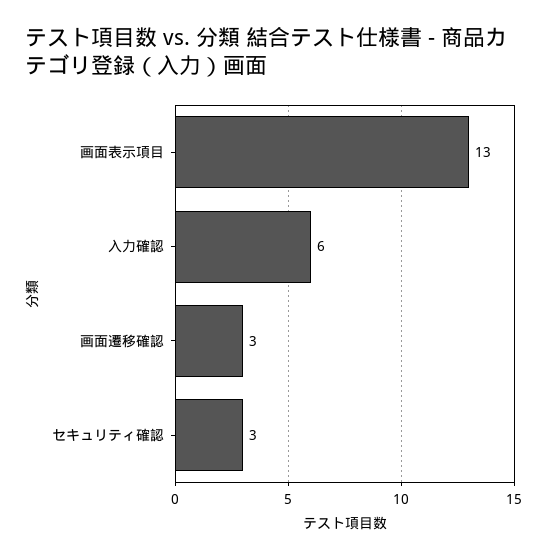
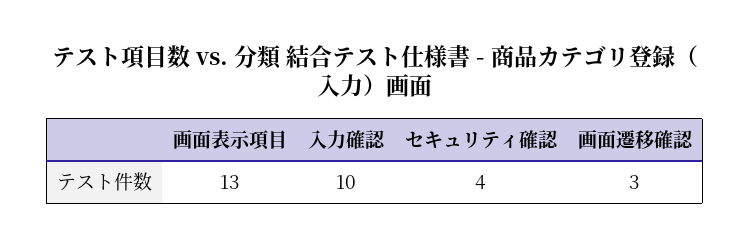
  {
    "画面表示項目": 13,
-   "入力確認": 6,
+   "入力確認": 10,
    "画面遷移確認": 3,
-   "セキュリティ確認": 3
+   "セキュリティ確認": 4
  }

